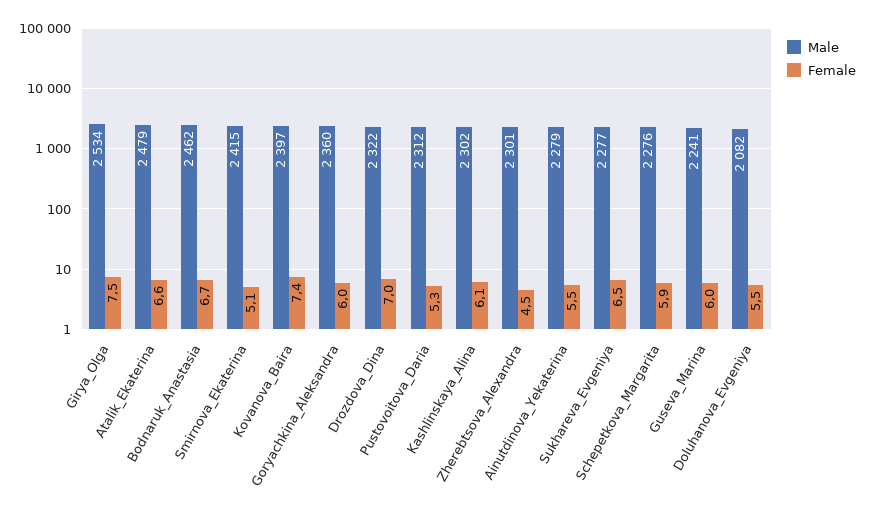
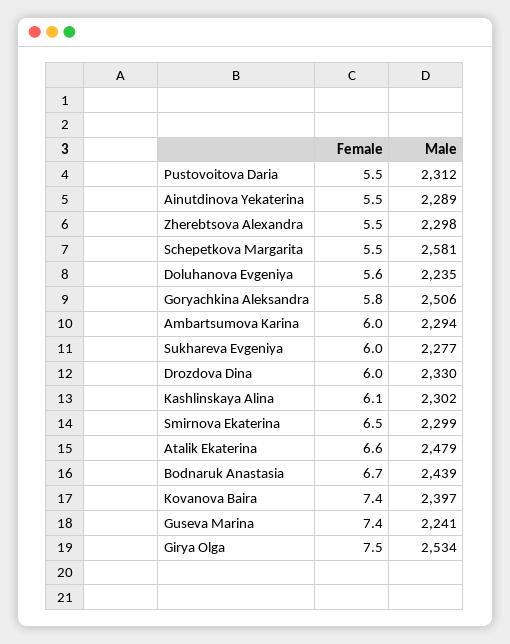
  {
    "Male": {
      "Girya_Olga": 2534,
      "Atalik_Ekaterina": 2479,
-     "Bodnaruk_Anastasia": 2462,
+     "Bodnaruk_Anastasia": 2439,
-     "Smirnova_Ekaterina": 2415,
+     "Smirnova_Ekaterina": 2299,
      "Kovanova_Baira": 2397,
-     "Goryachkina_Aleksandra": 2360,
+     "Goryachkina_Aleksandra": 2506,
-     "Drozdova_Dina": 2322,
+     "Drozdova_Dina": 2330,
      "Pustovoitova_Daria": 2312,
      "Kashlinskaya_Alina": 2302,
-     "Zherebtsova_Alexandra": 2301,
+     "Zherebtsova_Alexandra": 2298,
-     "Ainutdinova_Yekaterina": 2279,
+     "Ainutdinova_Yekaterina": 2289,
      "Sukhareva_Evgeniya": 2277,
-     "Schepetkova_Margarita": 2276,
+     "Schepetkova_Margarita": 2581,
      "Guseva_Marina": 2241,
-     "Doluhanova_Evgeniya": 2082
+     "Doluhanova_Evgeniya": 2235,
+     "Ambartsumova Karina": 2294
    },
    "Female": {
      "Girya_Olga": 7.5,
      "Atalik_Ekaterina": 6.6,
      "Bodnaruk_Anastasia": 6.7,
-     "Smirnova_Ekaterina": 5.1,
+     "Smirnova_Ekaterina": 6.5,
      "Kovanova_Baira": 7.4,
-     "Goryachkina_Aleksandra": 6,
+     "Goryachkina_Aleksandra": 5.8,
-     "Drozdova_Dina": 7,
+     "Drozdova_Dina": 6,
-     "Pustovoitova_Daria": 5.3,
+     "Pustovoitova_Daria": 5.5,
      "Kashlinskaya_Alina": 6.1,
-     "Zherebtsova_Alexandra": 4.5,
+     "Zherebtsova_Alexandra": 5.5,
      "Ainutdinova_Yekaterina": 5.5,
-     "Sukhareva_Evgeniya": 6.5,
+     "Sukhareva_Evgeniya": 6,
-     "Schepetkova_Margarita": 5.9,
+     "Schepetkova_Margarita": 5.5,
-     "Guseva_Marina": 6,
+     "Guseva_Marina": 7.4,
-     "Doluhanova_Evgeniya": 5.5
+     "Doluhanova_Evgeniya": 5.6,
+     "Ambartsumova Karina": 6
    }
  }

